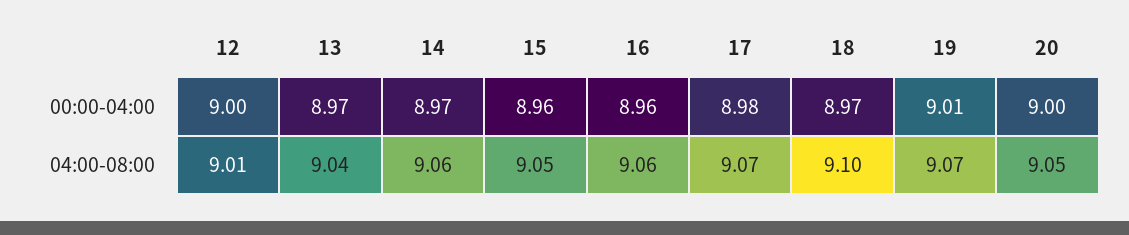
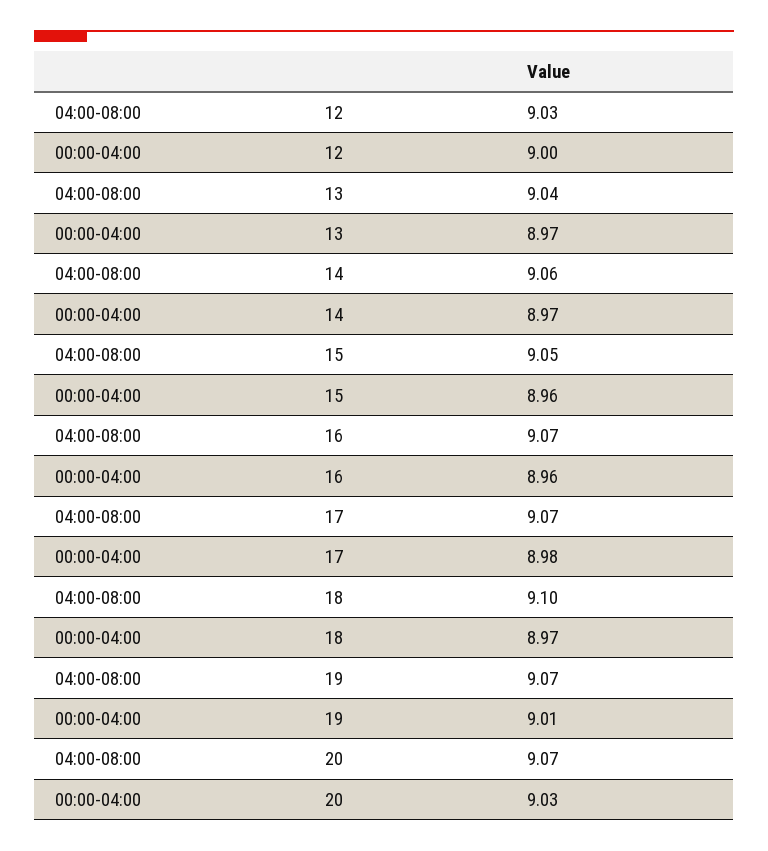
  {
    "12": {
      "00:00-04:00": 9,
-     "04:00-08:00": 9.01
+     "04:00-08:00": 9.03
    },
    "13": {
      "00:00-04:00": 8.97,
      "04:00-08:00": 9.04
    },
    "14": {
      "00:00-04:00": 8.97,
      "04:00-08:00": 9.06
    },
    "15": {
      "00:00-04:00": 8.96,
      "04:00-08:00": 9.05
    },
    "16": {
      "00:00-04:00": 8.96,
-     "04:00-08:00": 9.06
+     "04:00-08:00": 9.07
    },
    "17": {
      "00:00-04:00": 8.98,
      "04:00-08:00": 9.07
    },
    "18": {
      "00:00-04:00": 8.97,
      "04:00-08:00": 9.1
    },
    "19": {
      "00:00-04:00": 9.01,
      "04:00-08:00": 9.07
    },
    "20": {
-     "00:00-04:00": 9,
+     "00:00-04:00": 9.03,
-     "04:00-08:00": 9.05
+     "04:00-08:00": 9.07
    }
  }

